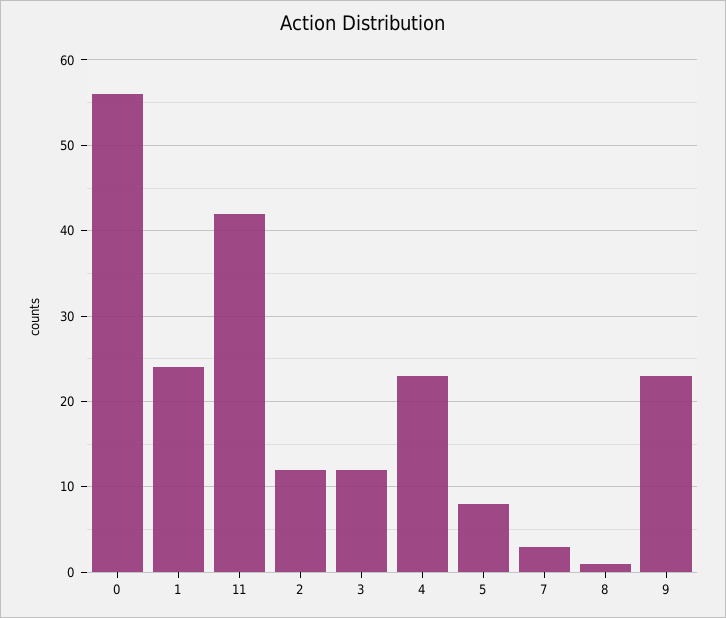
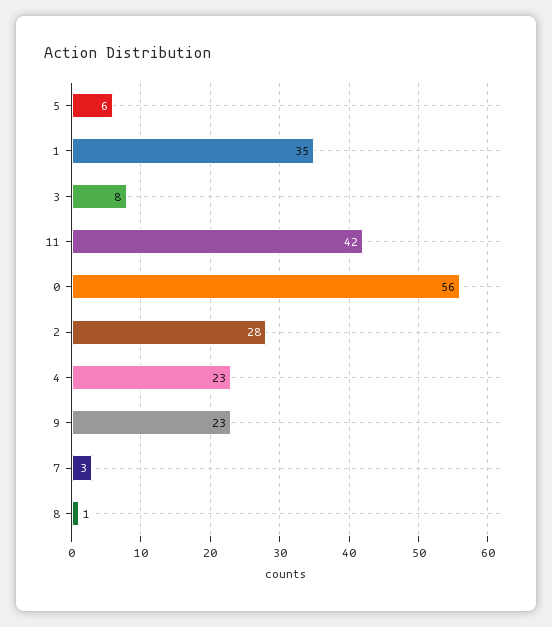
  {
    "0": 56,
-   "1": 24,
+   "1": 35,
    "11": 42,
-   "2": 12,
+   "2": 28,
-   "3": 12,
+   "3": 8,
    "4": 23,
-   "5": 8,
+   "5": 6,
    "7": 3,
    "8": 1,
    "9": 23
  }

